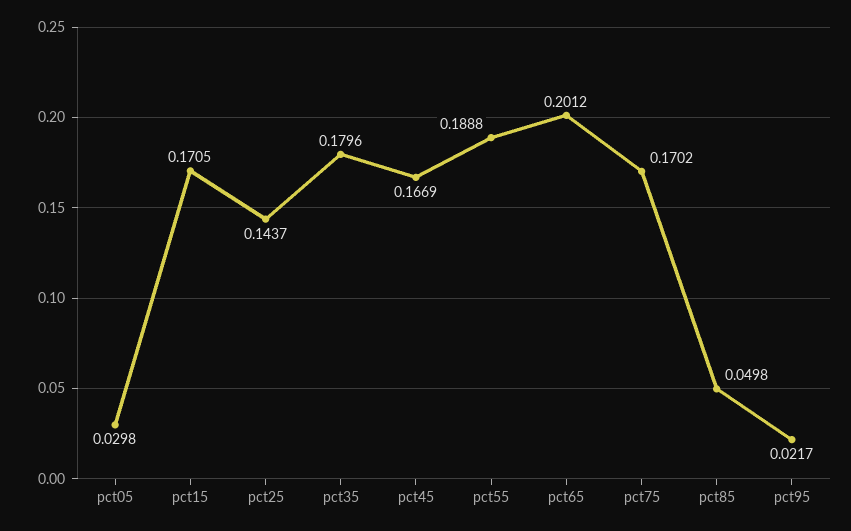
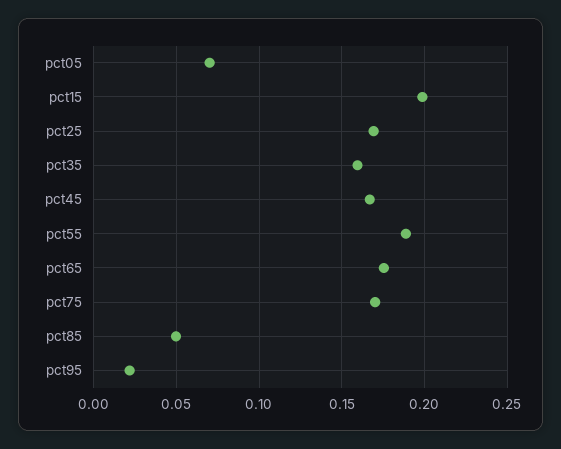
  {
-   "pct05": 0.0298,
+   "pct05": 0.07,
-   "pct15": 0.1705,
+   "pct15": 0.2,
-   "pct25": 0.1437,
+   "pct25": 0.17,
-   "pct35": 0.1796,
+   "pct35": 0.16,
    "pct45": 0.1669,
    "pct55": 0.1888,
-   "pct65": 0.2012,
+   "pct65": 0.175,
    "pct75": 0.1702,
    "pct85": 0.0498,
    "pct95": 0.0217
  }

